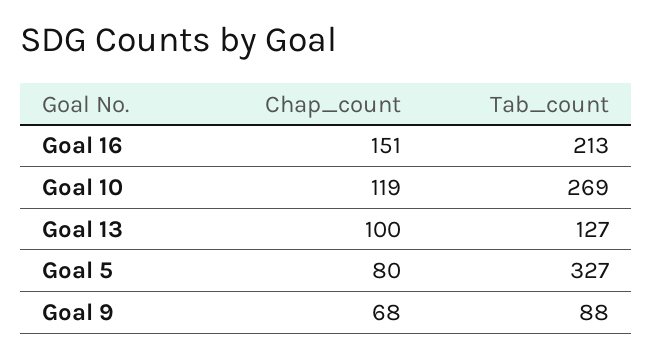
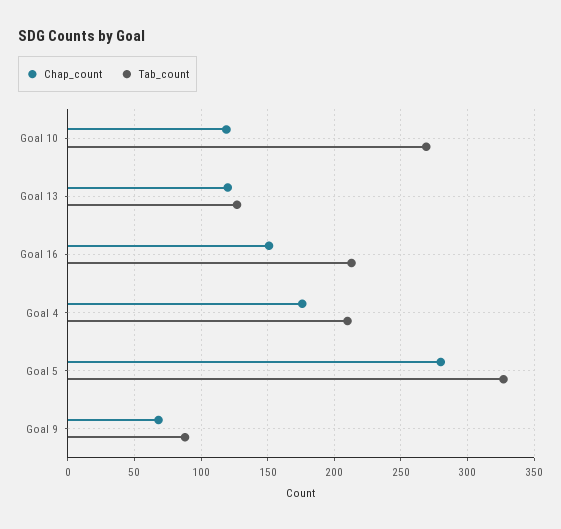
  {
    "Chap_count": {
      "Goal 16": 151,
      "Goal 10": 119,
-     "Goal 13": 100,
+     "Goal 13": 120,
-     "Goal 5": 80,
+     "Goal 5": 280,
-     "Goal 9": 68
+     "Goal 9": 68,
+     "Goal 4": 175
    },
    "Tab_count": {
      "Goal 16": 213,
      "Goal 10": 269,
      "Goal 13": 127,
      "Goal 5": 327,
-     "Goal 9": 88
+     "Goal 9": 88,
+     "Goal 4": 210
    }
  }

